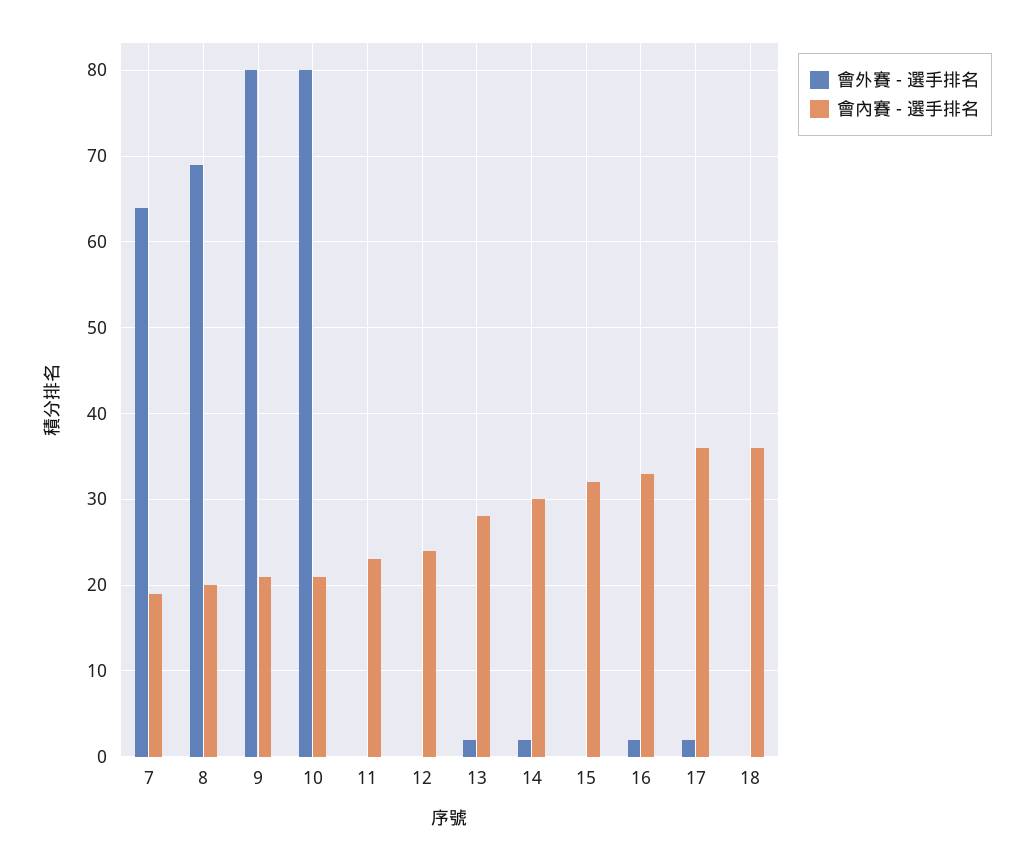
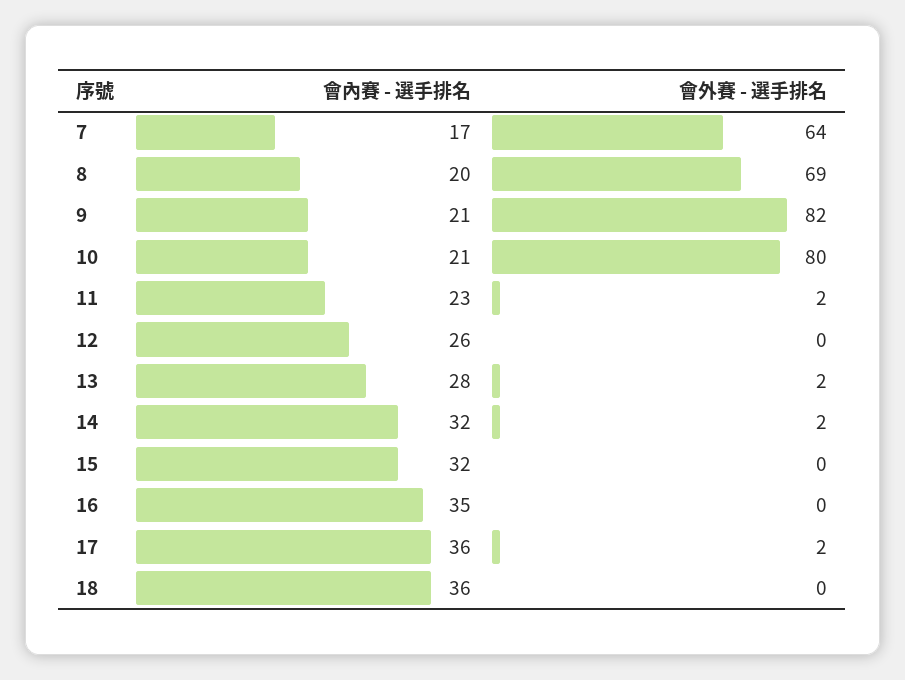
  {
    "會外賽 - 選手排名": {
      "7": 64,
      "8": 69,
-     "9": 80,
+     "9": 82,
      "10": 80,
-     "11": 0,
+     "11": 2,
      "12": 0,
      "13": 2,
      "14": 2,
      "15": 0,
-     "16": 2,
+     "16": 0,
      "17": 2,
      "18": 0
    },
    "會內賽 - 選手排名": {
-     "7": 19,
+     "7": 17,
      "8": 20,
      "9": 21,
      "10": 21,
      "11": 23,
-     "12": 24,
+     "12": 26,
      "13": 28,
-     "14": 30,
+     "14": 32,
      "15": 32,
-     "16": 33,
+     "16": 35,
      "17": 36,
      "18": 36
    }
  }

